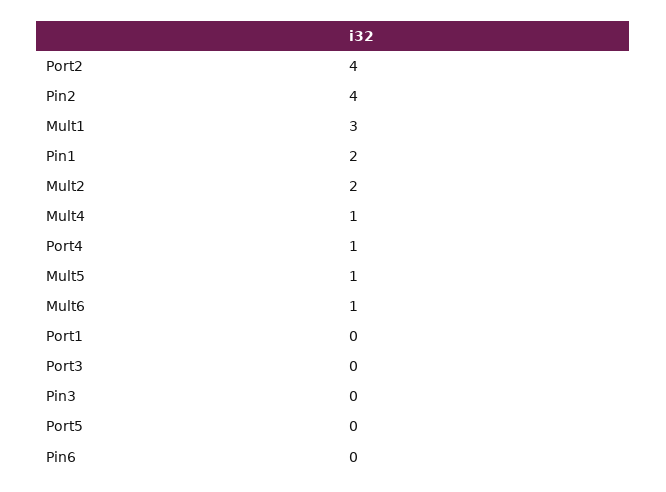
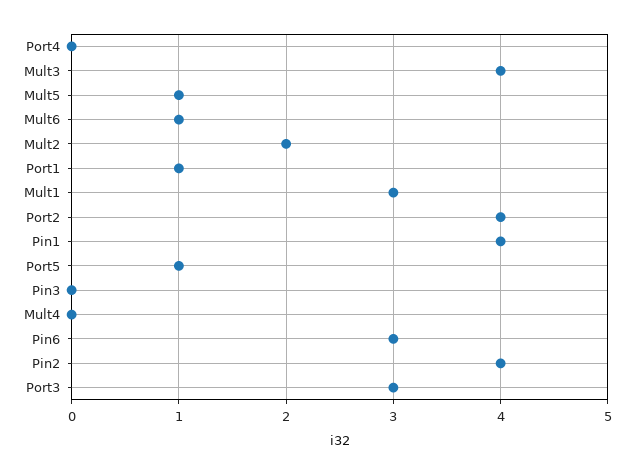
  {
    "Port2": 4,
    "Pin2": 4,
    "Mult1": 3,
-   "Pin1": 2,
+   "Pin1": 4,
    "Mult2": 2,
-   "Mult4": 1,
+   "Mult4": 0,
-   "Port4": 1,
+   "Port4": 0,
    "Mult5": 1,
    "Mult6": 1,
-   "Port1": 0,
+   "Port1": 1,
-   "Port3": 0,
+   "Port3": 3,
    "Pin3": 0,
-   "Port5": 0,
+   "Port5": 1,
-   "Pin6": 0
+   "Pin6": 3,
+   "Mult3": 4
  }

